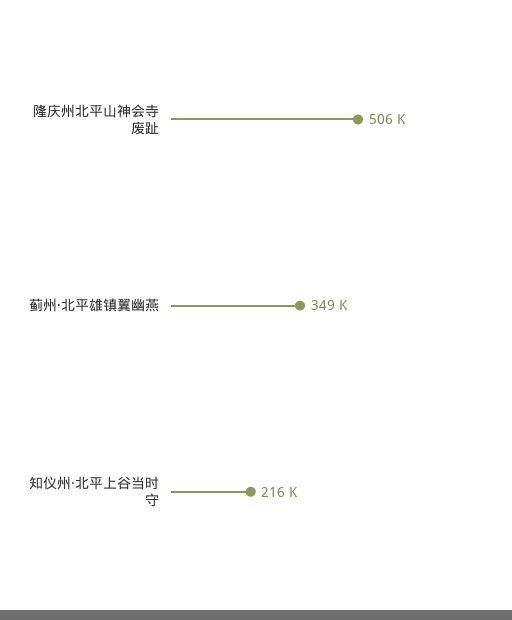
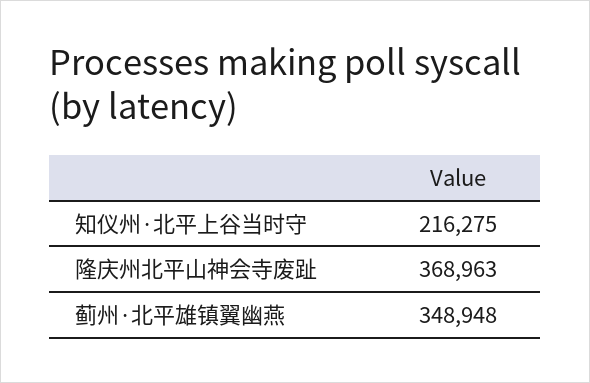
  {
-   "隆庆州北平山神会寺废趾": 506000,
+   "隆庆州北平山神会寺废趾": 368963,
    "蓟州·北平雄镇翼幽燕": 348948,
    "知仪州·北平上谷当时守": 216275
  }

